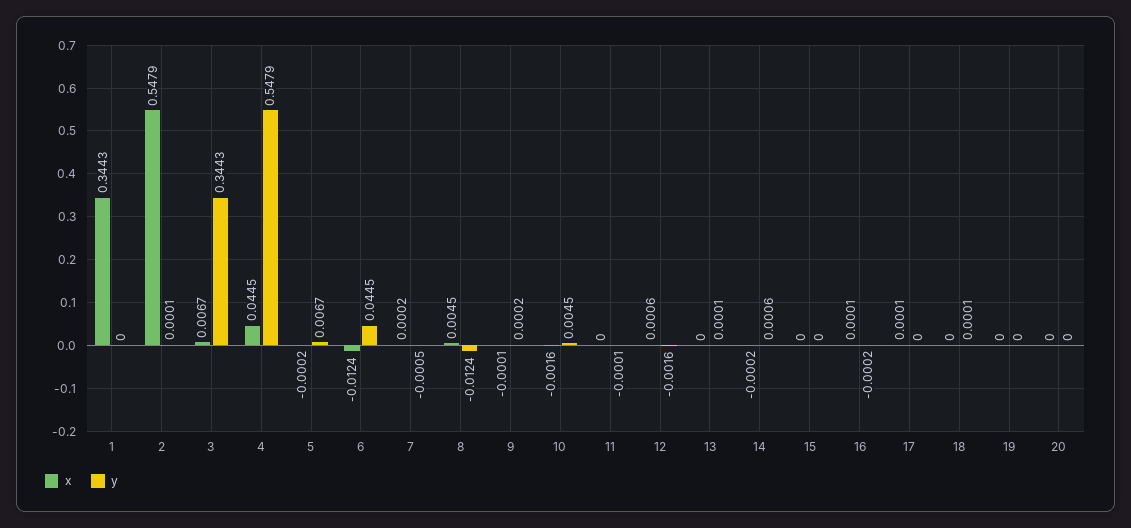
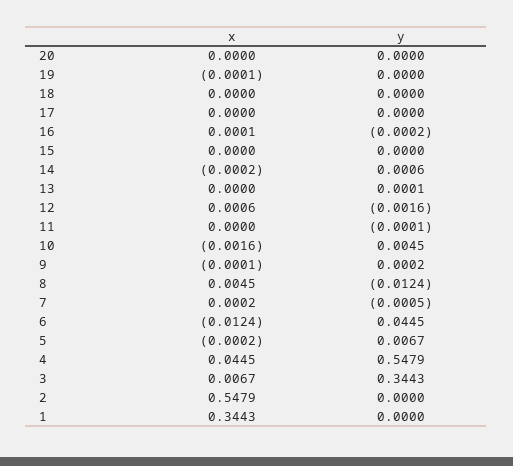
  {
    "x": {
      "1": 0.3443,
      "2": 0.5479,
      "3": 0.0067,
      "4": 0.0445,
      "5": -0.0002,
      "6": -0.0124,
      "7": 0.0002,
      "8": 0.0045,
      "9": -0.0001,
      "10": -0.0016,
      "11": 0,
      "12": 0.0006,
      "13": 0,
      "14": -0.0002,
      "15": 0,
      "16": 0.0001,
-     "17": 0.0001,
+     "17": 0,
      "18": 0,
-     "19": 0,
+     "19": -0.0001,
      "20": 0
    },
    "y": {
      "1": 0,
-     "2": 0.0001,
+     "2": 0,
      "3": 0.3443,
      "4": 0.5479,
      "5": 0.0067,
      "6": 0.0445,
      "7": -0.0005,
      "8": -0.0124,
      "9": 0.0002,
      "10": 0.0045,
      "11": -0.0001,
      "12": -0.0016,
      "13": 0.0001,
      "14": 0.0006,
      "15": 0,
      "16": -0.0002,
      "17": 0,
-     "18": 0.0001,
+     "18": 0,
      "19": 0,
      "20": 0
    }
  }

